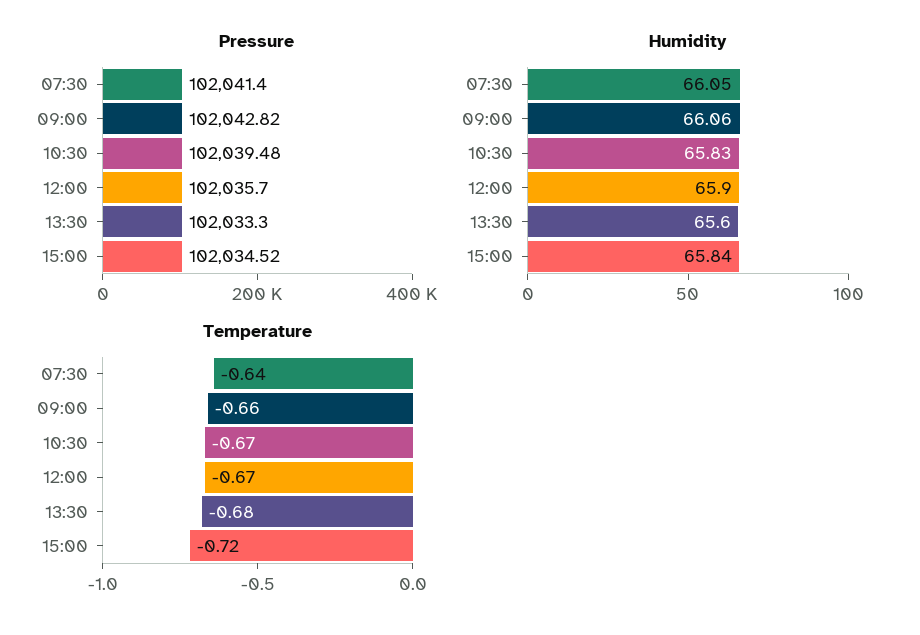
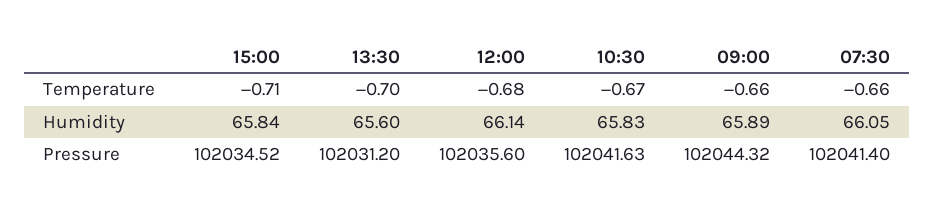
  {
    "Pressure": {
      "07:30": 102041.4,
-     "09:00": 102042.82,
+     "09:00": 102044.32,
-     "10:30": 102039.48,
+     "10:30": 102041.63,
-     "12:00": 102035.7,
+     "12:00": 102035.6,
-     "13:30": 102033.3,
+     "13:30": 102031.2,
      "15:00": 102034.52
    },
    "Humidity": {
      "07:30": 66.05,
-     "09:00": 66.06,
+     "09:00": 65.89,
      "10:30": 65.83,
-     "12:00": 65.9,
+     "12:00": 66.14,
      "13:30": 65.6,
      "15:00": 65.84
    },
    "Temperature": {
-     "07:30": -0.64,
+     "07:30": -0.66,
      "09:00": -0.66,
      "10:30": -0.67,
-     "12:00": -0.67,
+     "12:00": -0.68,
-     "13:30": -0.68,
+     "13:30": -0.7,
-     "15:00": -0.72
+     "15:00": -0.71
    }
  }

